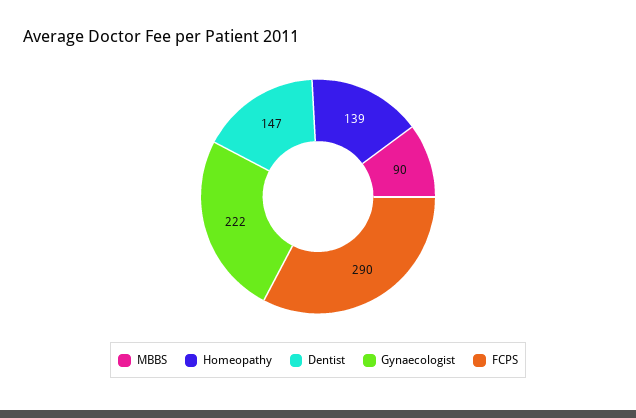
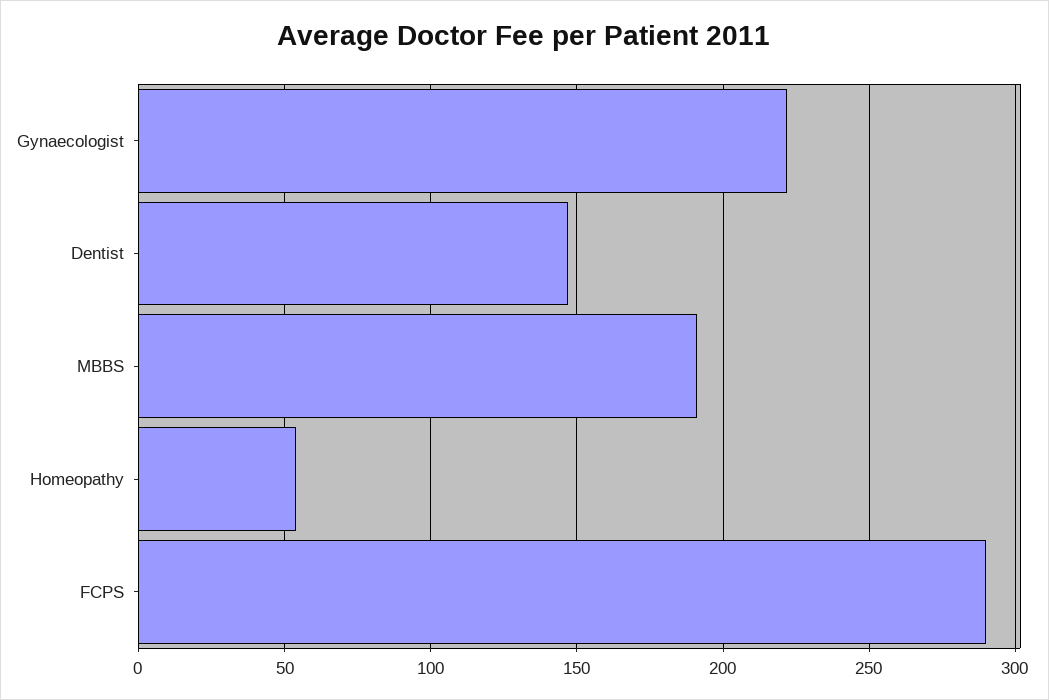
  {
-   "MBBS": 90,
+   "MBBS": 190,
-   "Homeopathy": 139,
+   "Homeopathy": 55,
    "Dentist": 147,
    "Gynaecologist": 222,
    "FCPS": 290
  }

